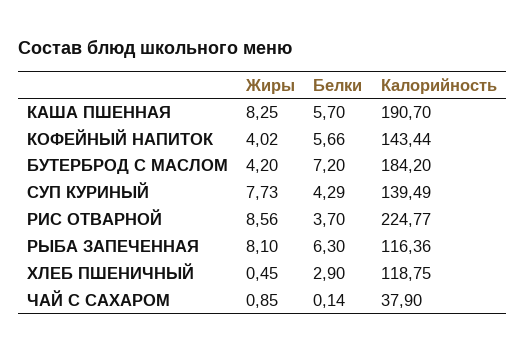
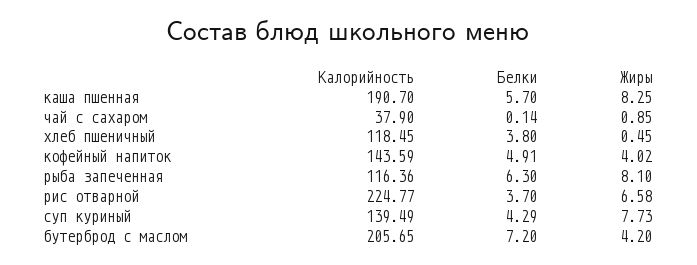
  {
    "Жиры": {
      "КАША ПШЕННАЯ": 8.25,
      "КОФЕЙНЫЙ НАПИТОК": 4.02,
      "БУТЕРБРОД С МАСЛОМ": 4.2,
      "СУП КУРИНЫЙ": 7.73,
-     "РИС ОТВАРНОЙ": 8.56,
+     "РИС ОТВАРНОЙ": 6.58,
      "РЫБА ЗАПЕЧЕННАЯ": 8.1,
      "ХЛЕБ ПШЕНИЧНЫЙ": 0.45,
      "ЧАЙ С САХАРОМ": 0.85
    },
    "Белки": {
      "КАША ПШЕННАЯ": 5.7,
-     "КОФЕЙНЫЙ НАПИТОК": 5.66,
+     "КОФЕЙНЫЙ НАПИТОК": 4.91,
      "БУТЕРБРОД С МАСЛОМ": 7.2,
      "СУП КУРИНЫЙ": 4.29,
      "РИС ОТВАРНОЙ": 3.7,
      "РЫБА ЗАПЕЧЕННАЯ": 6.3,
-     "ХЛЕБ ПШЕНИЧНЫЙ": 2.9,
+     "ХЛЕБ ПШЕНИЧНЫЙ": 3.8,
      "ЧАЙ С САХАРОМ": 0.14
    },
    "Калорийность": {
      "КАША ПШЕННАЯ": 190.7,
-     "КОФЕЙНЫЙ НАПИТОК": 143.44,
+     "КОФЕЙНЫЙ НАПИТОК": 143.59,
-     "БУТЕРБРОД С МАСЛОМ": 184.2,
+     "БУТЕРБРОД С МАСЛОМ": 205.65,
      "СУП КУРИНЫЙ": 139.49,
      "РИС ОТВАРНОЙ": 224.77,
      "РЫБА ЗАПЕЧЕННАЯ": 116.36,
-     "ХЛЕБ ПШЕНИЧНЫЙ": 118.75,
+     "ХЛЕБ ПШЕНИЧНЫЙ": 118.45,
      "ЧАЙ С САХАРОМ": 37.9
    }
  }

